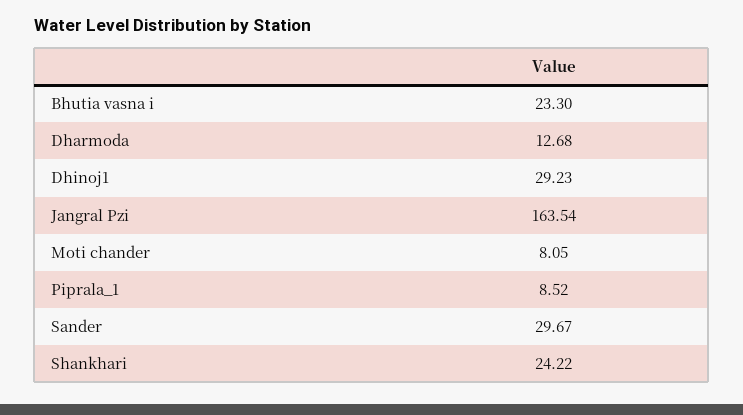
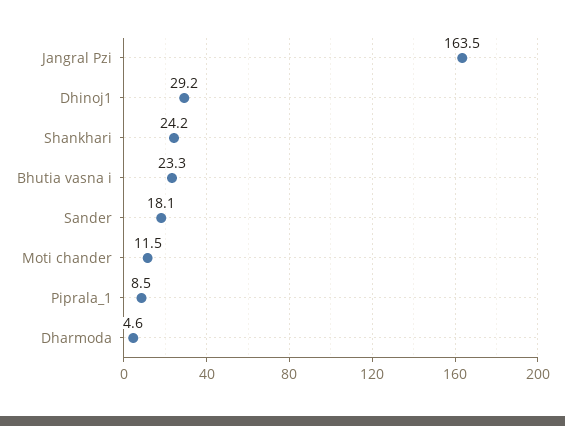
  {
    "Bhutia vasna i": 23.3,
-   "Dharmoda": 12.68,
+   "Dharmoda": 4.6,
    "Dhinoj1": 29.23,
    "Jangral Pzi": 163.54,
-   "Moti chander": 8.05,
+   "Moti chander": 11.5,
    "Piprala_1": 8.52,
-   "Sander": 29.67,
+   "Sander": 18.1,
    "Shankhari": 24.22
  }

